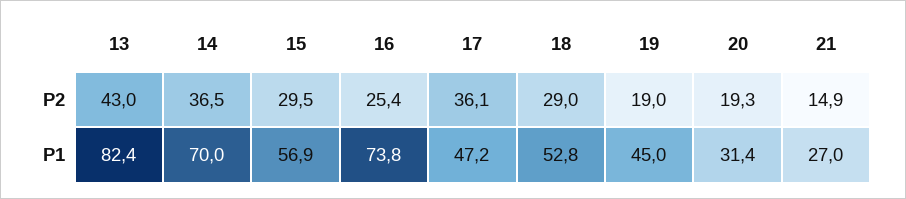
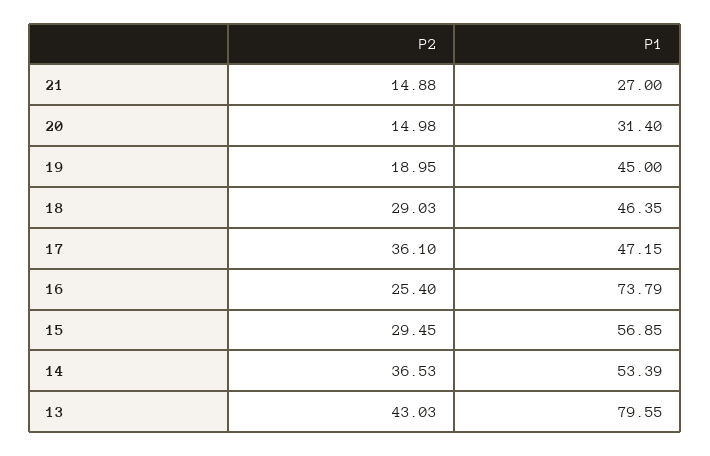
  {
    "13": {
      "P2": 43.03,
-     "P1": 82.4
+     "P1": 79.55
    },
    "14": {
      "P2": 36.53,
-     "P1": 70
+     "P1": 53.39
    },
    "15": {
      "P2": 29.45,
      "P1": 56.85
    },
    "16": {
      "P2": 25.4,
      "P1": 73.79
    },
    "17": {
      "P2": 36.1,
      "P1": 47.15
    },
    "18": {
      "P2": 29.03,
-     "P1": 52.8
+     "P1": 46.35
    },
    "19": {
      "P2": 18.95,
      "P1": 45
    },
    "20": {
-     "P2": 19.3,
+     "P2": 14.98,
      "P1": 31.4
    },
    "21": {
      "P2": 14.88,
      "P1": 27
    }
  }

